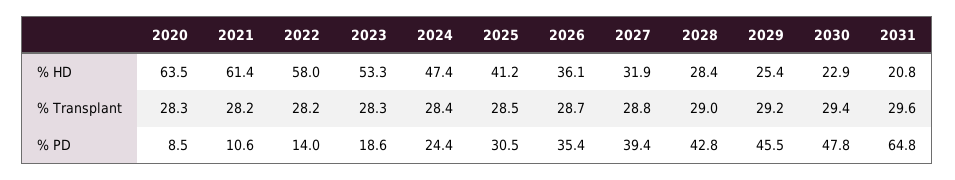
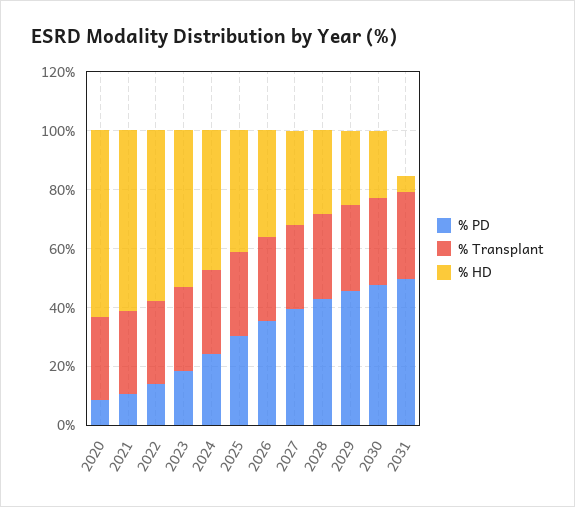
  {
    "% HD": {
      "2020": 63.5,
      "2021": 61.4,
      "2022": 58,
      "2023": 53.3,
      "2024": 47.4,
      "2025": 41.2,
      "2026": 36.1,
      "2027": 31.9,
      "2028": 28.4,
      "2029": 25.4,
      "2030": 22.9,
-     "2031": 20.8
+     "2031": 5
    },
    "% Transplant": {
      "2020": 28.3,
      "2021": 28.2,
      "2022": 28.2,
      "2023": 28.3,
      "2024": 28.4,
      "2025": 28.5,
      "2026": 28.7,
      "2027": 28.8,
      "2028": 29,
      "2029": 29.2,
      "2030": 29.4,
      "2031": 29.6
    },
    "% PD": {
      "2020": 8.5,
      "2021": 10.6,
      "2022": 14,
      "2023": 18.6,
      "2024": 24.4,
      "2025": 30.5,
      "2026": 35.4,
      "2027": 39.4,
      "2028": 42.8,
      "2029": 45.5,
      "2030": 47.8,
-     "2031": 64.8
+     "2031": 50
    }
  }

